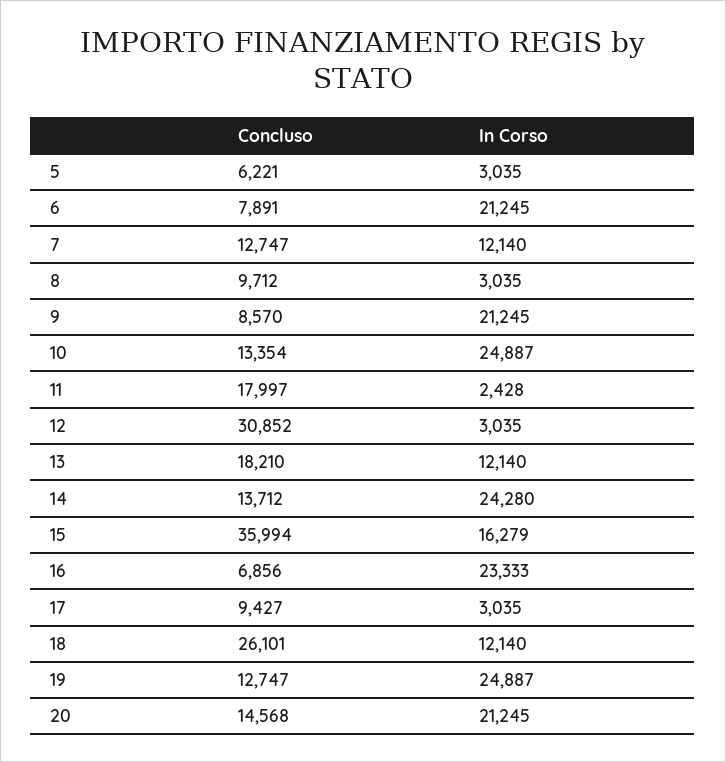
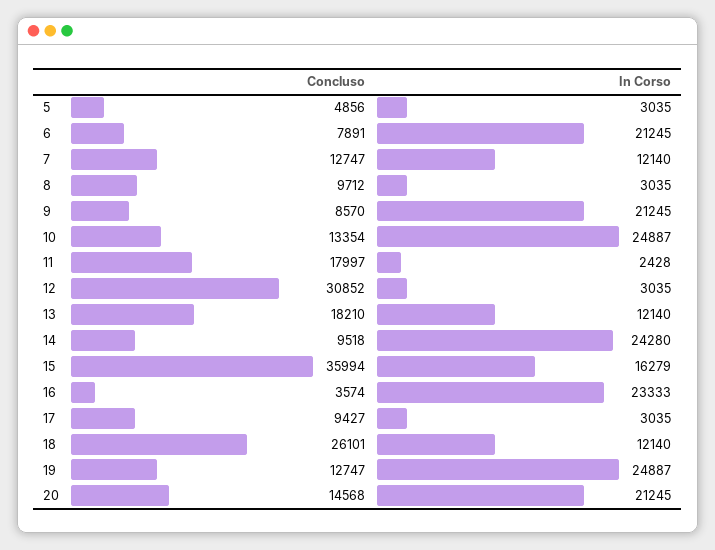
  {
    "Concluso": {
-     "5": 6221,
+     "5": 4856,
      "6": 7891,
      "7": 12747,
      "8": 9712,
      "9": 8570,
      "10": 13354,
      "11": 17997,
      "12": 30852,
      "13": 18210,
-     "14": 13712,
+     "14": 9518,
      "15": 35994,
-     "16": 6856,
+     "16": 3574,
      "17": 9427,
      "18": 26101,
      "19": 12747,
      "20": 14568
    },
    "In Corso": {
      "5": 3035,
      "6": 21245,
      "7": 12140,
      "8": 3035,
      "9": 21245,
      "10": 24887,
      "11": 2428,
      "12": 3035,
      "13": 12140,
      "14": 24280,
      "15": 16279,
      "16": 23333,
      "17": 3035,
      "18": 12140,
      "19": 24887,
      "20": 21245
    }
  }

